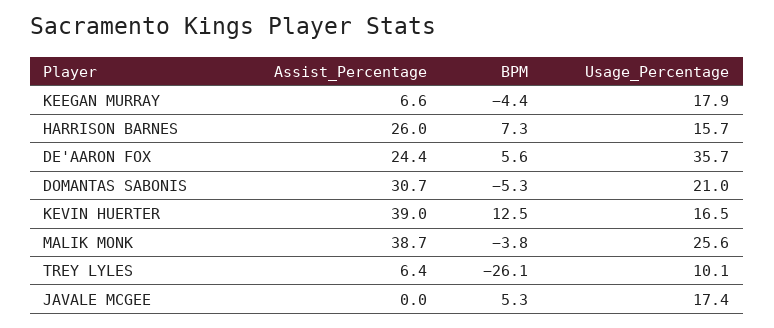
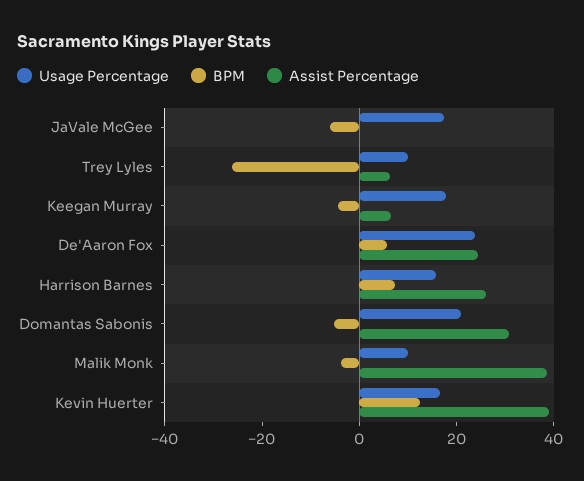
  {
    "Assist_Percentage": {
      "KEEGAN MURRAY": 6.6,
      "HARRISON BARNES": 26,
      "DE'AARON FOX": 24.4,
      "DOMANTAS SABONIS": 30.7,
      "KEVIN HUERTER": 39,
      "MALIK MONK": 38.7,
      "TREY LYLES": 6.4,
      "JAVALE MCGEE": 0
    },
    "BPM": {
      "KEEGAN MURRAY": -4.4,
      "HARRISON BARNES": 7.3,
      "DE'AARON FOX": 5.6,
      "DOMANTAS SABONIS": -5.3,
      "KEVIN HUERTER": 12.5,
      "MALIK MONK": -3.8,
      "TREY LYLES": -26.1,
-     "JAVALE MCGEE": 5.3
+     "JAVALE MCGEE": -5
    },
    "Usage_Percentage": {
      "KEEGAN MURRAY": 17.9,
      "HARRISON BARNES": 15.7,
-     "DE'AARON FOX": 35.7,
+     "DE'AARON FOX": 25,
      "DOMANTAS SABONIS": 21,
      "KEVIN HUERTER": 16.5,
-     "MALIK MONK": 25.6,
+     "MALIK MONK": 10,
      "TREY LYLES": 10.1,
      "JAVALE MCGEE": 17.4
    }
  }

